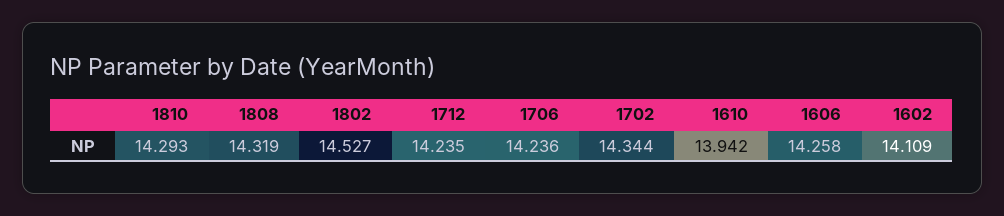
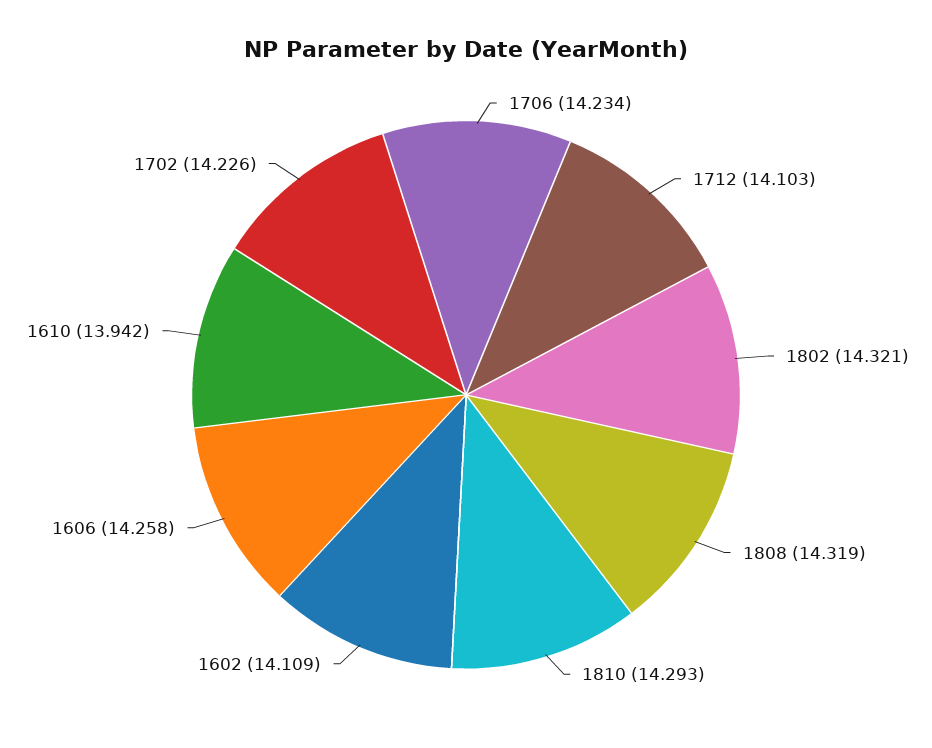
  {
    "1810": 14.293,
    "1808": 14.319,
-   "1802": 14.527,
+   "1802": 14.321,
-   "1712": 14.235,
+   "1712": 14.103,
-   "1706": 14.236,
+   "1706": 14.234,
-   "1702": 14.344,
+   "1702": 14.226,
    "1610": 13.942,
    "1606": 14.258,
    "1602": 14.109
  }

